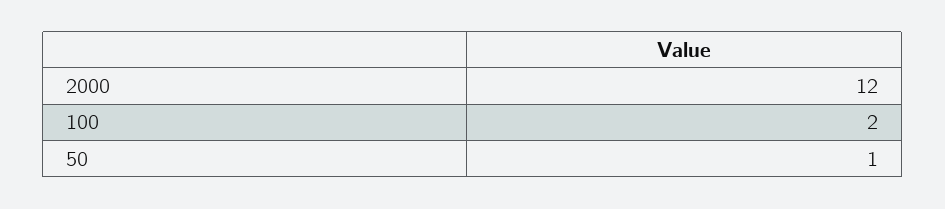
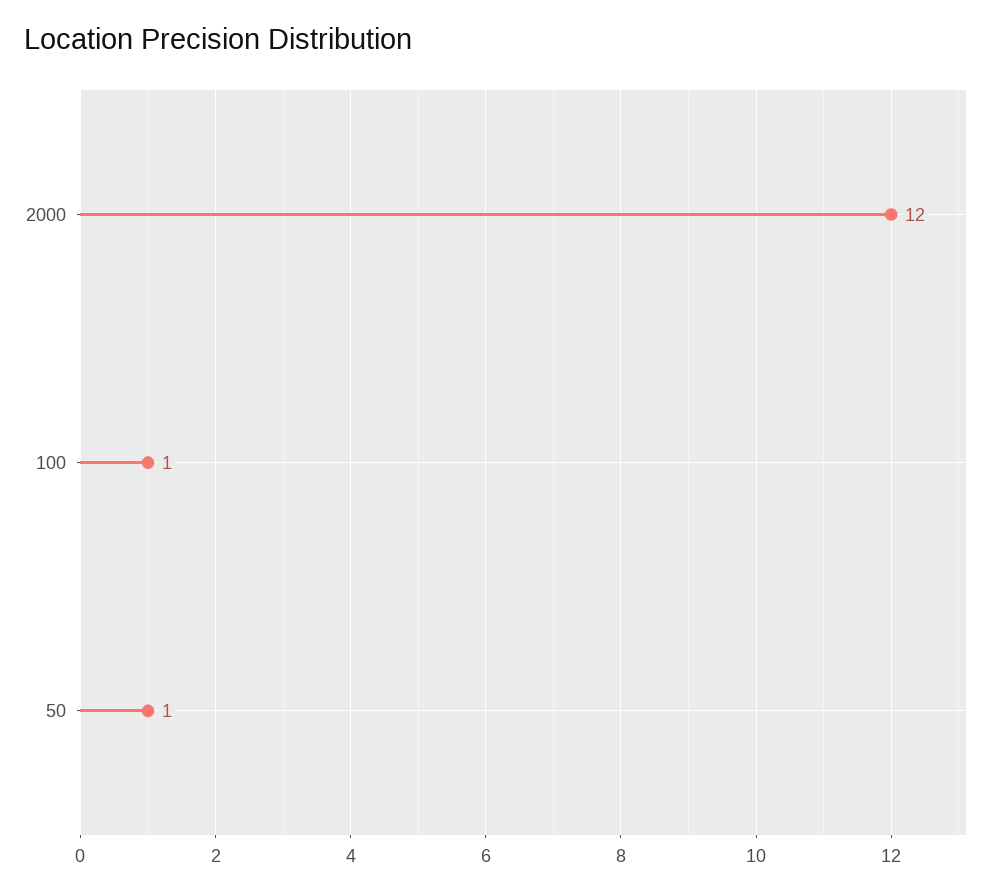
  {
    "2000": 12,
-   "100": 2,
+   "100": 1,
    "50": 1
  }

